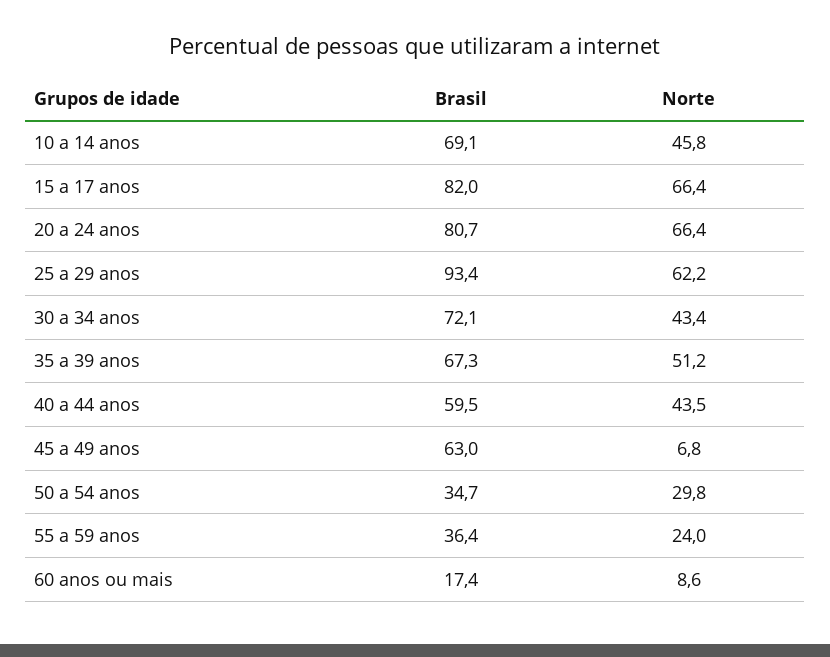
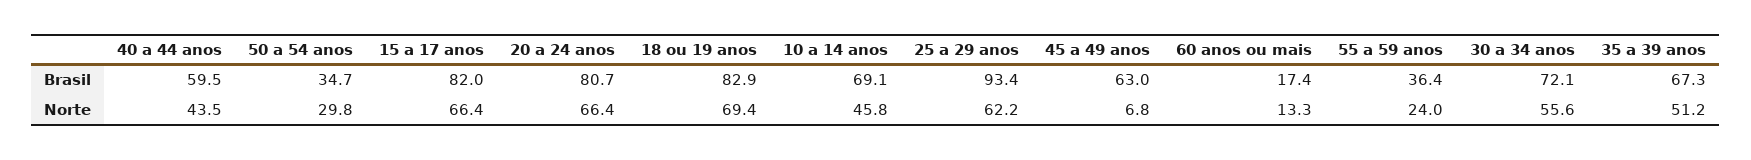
  {
    "Brasil": {
      "10 a 14 anos": 69.1,
      "15 a 17 anos": 82,
      "20 a 24 anos": 80.7,
      "25 a 29 anos": 93.4,
      "30 a 34 anos": 72.1,
      "35 a 39 anos": 67.3,
      "40 a 44 anos": 59.5,
      "45 a 49 anos": 63,
      "50 a 54 anos": 34.7,
      "55 a 59 anos": 36.4,
-     "60 anos ou mais": 17.4
+     "60 anos ou mais": 17.4,
+     "18 ou 19 anos": 82.9
    },
    "Norte": {
      "10 a 14 anos": 45.8,
      "15 a 17 anos": 66.4,
      "20 a 24 anos": 66.4,
      "25 a 29 anos": 62.2,
-     "30 a 34 anos": 43.4,
+     "30 a 34 anos": 55.6,
      "35 a 39 anos": 51.2,
      "40 a 44 anos": 43.5,
      "45 a 49 anos": 6.8,
      "50 a 54 anos": 29.8,
      "55 a 59 anos": 24,
-     "60 anos ou mais": 8.6
+     "60 anos ou mais": 13.3,
+     "18 ou 19 anos": 69.4
    }
  }

